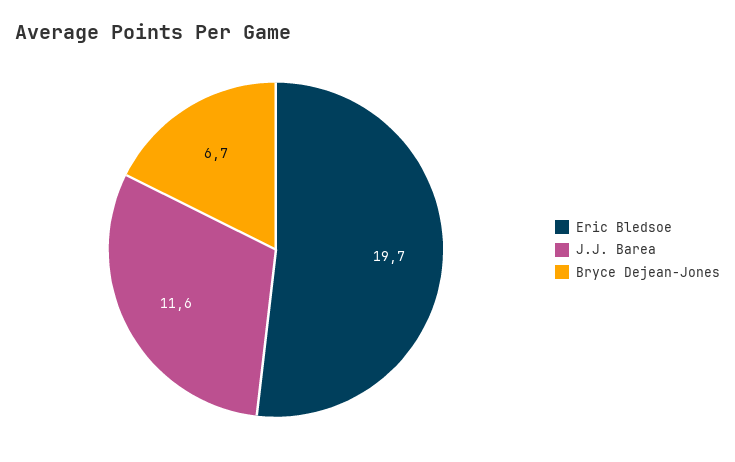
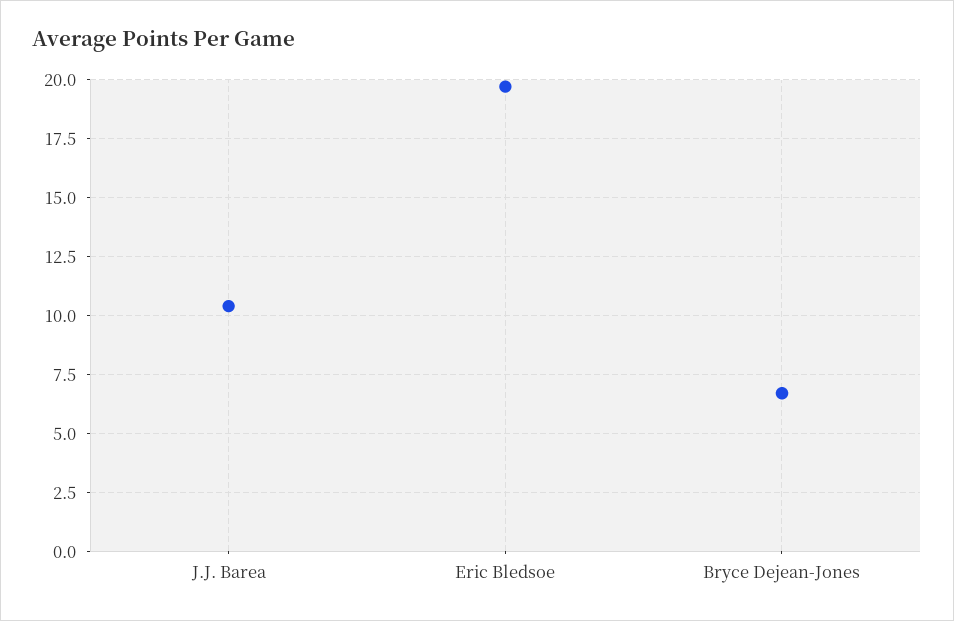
  {
    "Eric Bledsoe": 19.7,
-   "J.J. Barea": 11.6,
+   "J.J. Barea": 10.5,
    "Bryce Dejean-Jones": 6.7
  }

